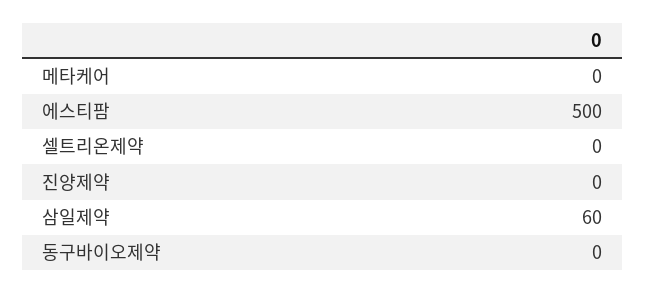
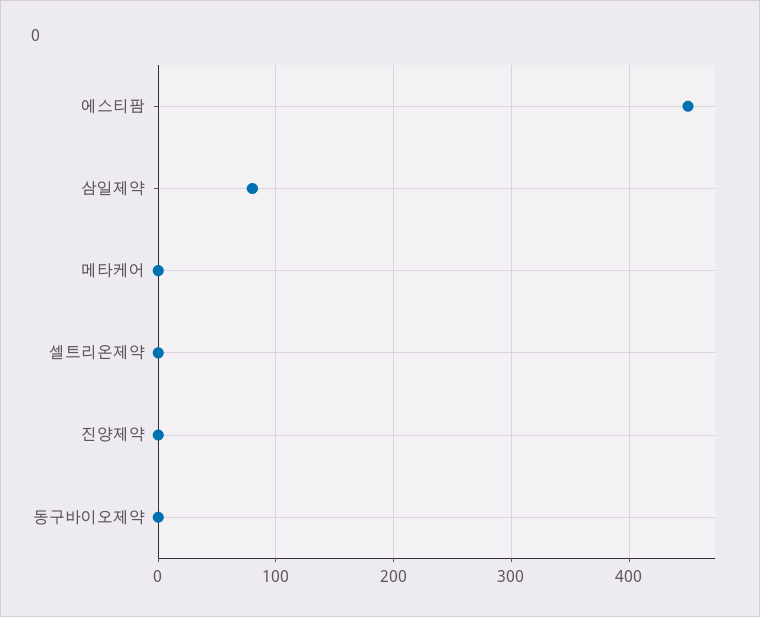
  {
    "메타케어": 0,
-   "에스티팜": 500,
+   "에스티팜": 450,
    "셀트리온제약": 0,
    "진양제약": 0,
-   "삼일제약": 60,
+   "삼일제약": 80,
    "동구바이오제약": 0
  }

